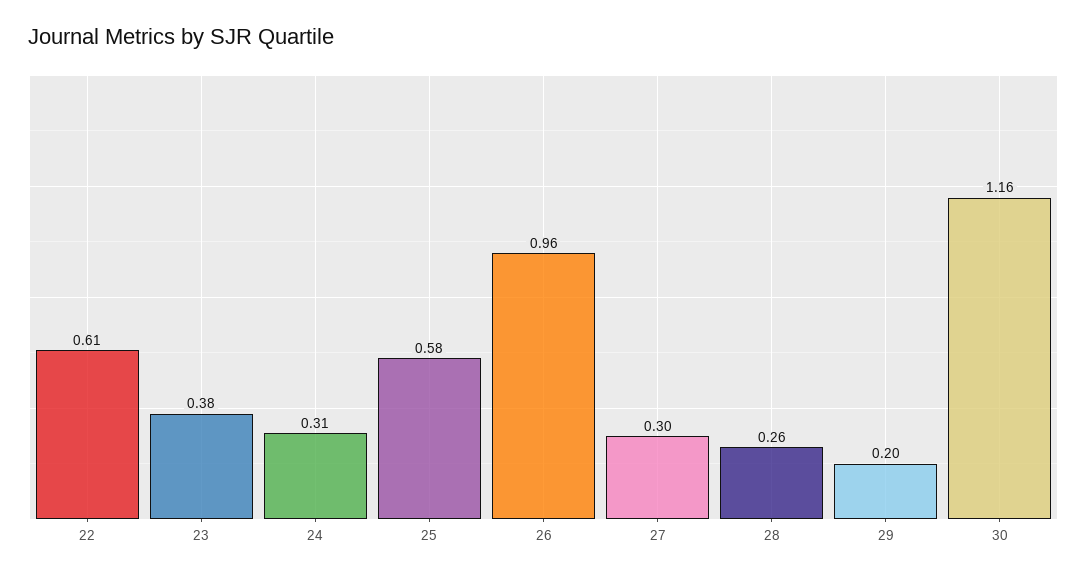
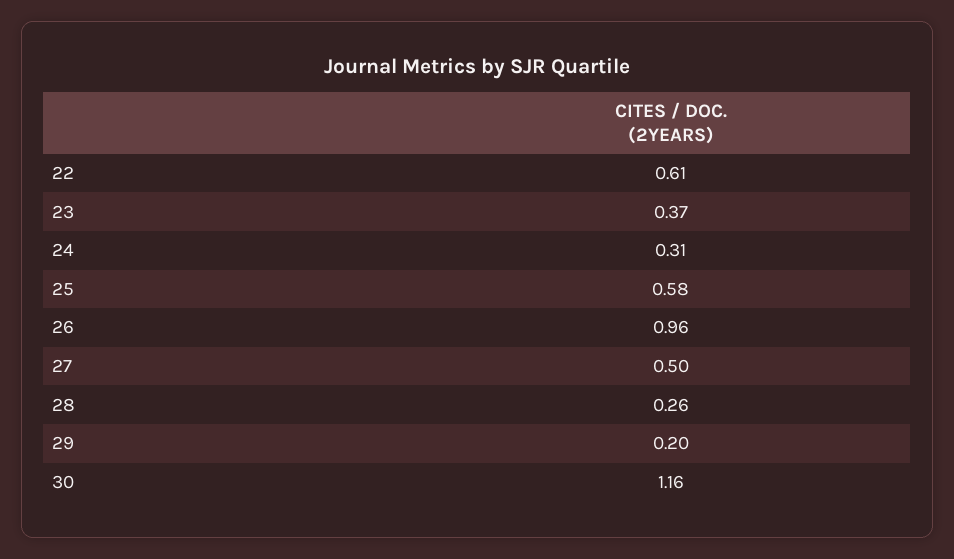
  {
    "22": 0.61,
-   "23": 0.38,
+   "23": 0.37,
    "24": 0.31,
    "25": 0.58,
    "26": 0.96,
-   "27": 0.3,
+   "27": 0.5,
    "28": 0.26,
    "29": 0.2,
    "30": 1.16
  }

